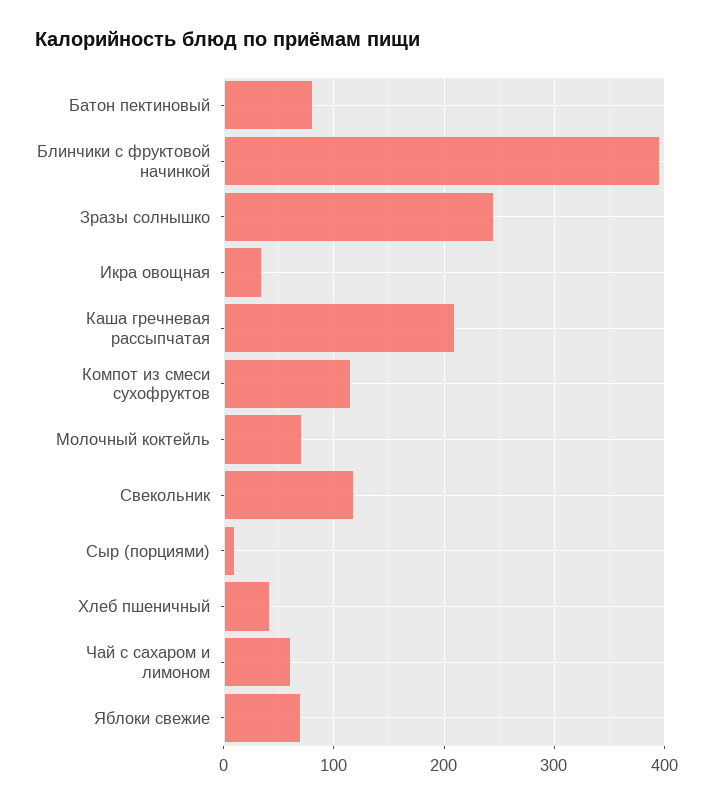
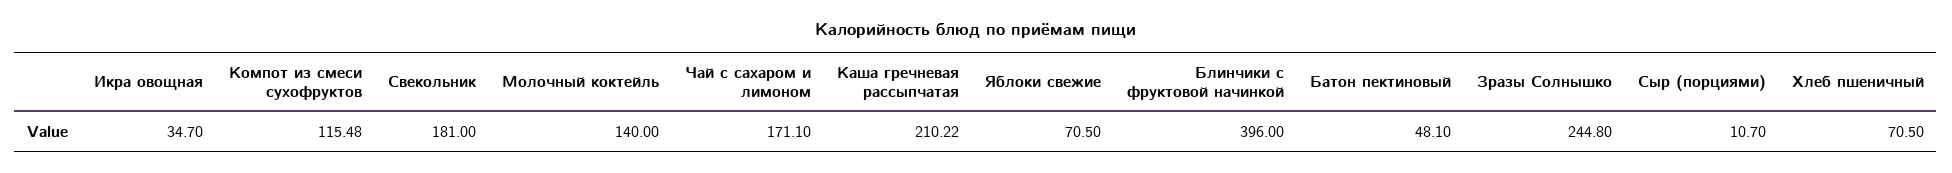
  {
-   "Батон пектиновый": 80,
+   "Батон пектиновый": 48.1,
    "Блинчики с фруктовой начинкой": 396,
    "Зразы солнышко": 244.8,
    "Икра овощная": 34.7,
    "Каша гречневая рассыпчатая": 210.22,
    "Компот из смеси сухофруктов": 115.48,
-   "Молочный коктейль": 70,
+   "Молочный коктейль": 140,
-   "Свекольник": 120,
+   "Свекольник": 181,
    "Сыр (порциями)": 10.7,
-   "Хлеб пшеничный": 40,
+   "Хлеб пшеничный": 70.5,
-   "Чай с сахаром и лимоном": 60,
+   "Чай с сахаром и лимоном": 171.1,
    "Яблоки свежие": 70.5
  }

